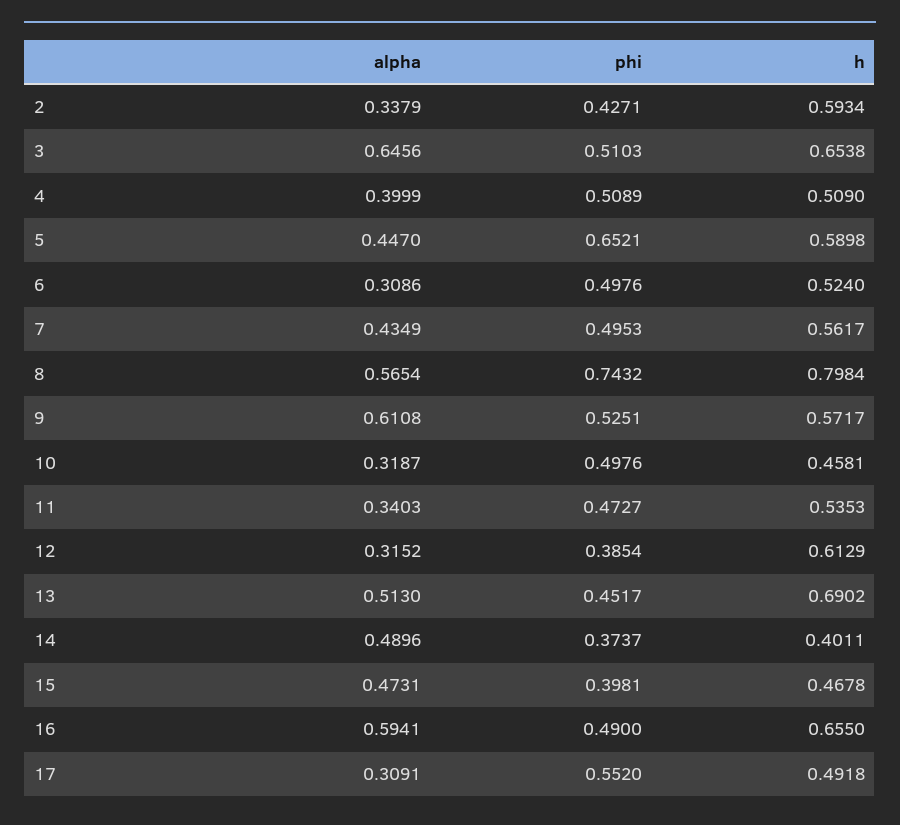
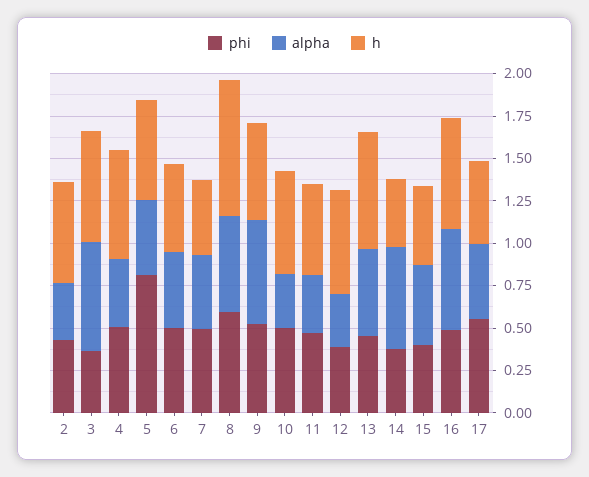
  {
    "alpha": {
      "2": 0.3379,
      "3": 0.6456,
      "4": 0.3999,
      "5": 0.447,
-     "6": 0.3086,
+     "6": 0.45,
      "7": 0.4349,
      "8": 0.5654,
      "9": 0.6108,
      "10": 0.3187,
      "11": 0.3403,
      "12": 0.3152,
      "13": 0.513,
-     "14": 0.4896,
+     "14": 0.6,
      "15": 0.4731,
      "16": 0.5941,
-     "17": 0.3091
+     "17": 0.45
    },
    "phi": {
      "2": 0.4271,
-     "3": 0.5103,
+     "3": 0.35,
      "4": 0.5089,
-     "5": 0.6521,
+     "5": 0.8,
      "6": 0.4976,
      "7": 0.4953,
-     "8": 0.7432,
+     "8": 0.6,
      "9": 0.5251,
      "10": 0.4976,
      "11": 0.4727,
      "12": 0.3854,
      "13": 0.4517,
      "14": 0.3737,
      "15": 0.3981,
      "16": 0.49,
      "17": 0.552
    },
    "h": {
      "2": 0.5934,
      "3": 0.6538,
-     "4": 0.509,
+     "4": 0.65,
      "5": 0.5898,
      "6": 0.524,
-     "7": 0.5617,
+     "7": 0.45,
      "8": 0.7984,
      "9": 0.5717,
-     "10": 0.4581,
+     "10": 0.6,
      "11": 0.5353,
      "12": 0.6129,
      "13": 0.6902,
      "14": 0.4011,
      "15": 0.4678,
      "16": 0.655,
      "17": 0.4918
    }
  }

